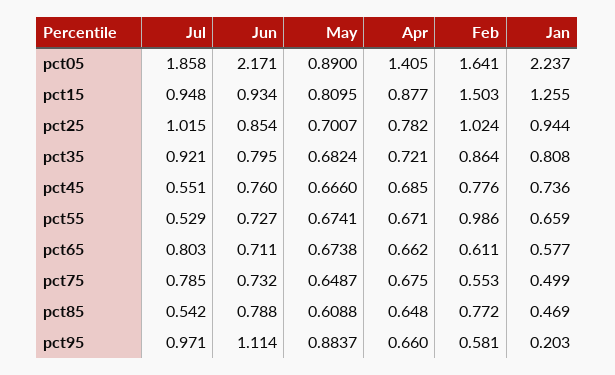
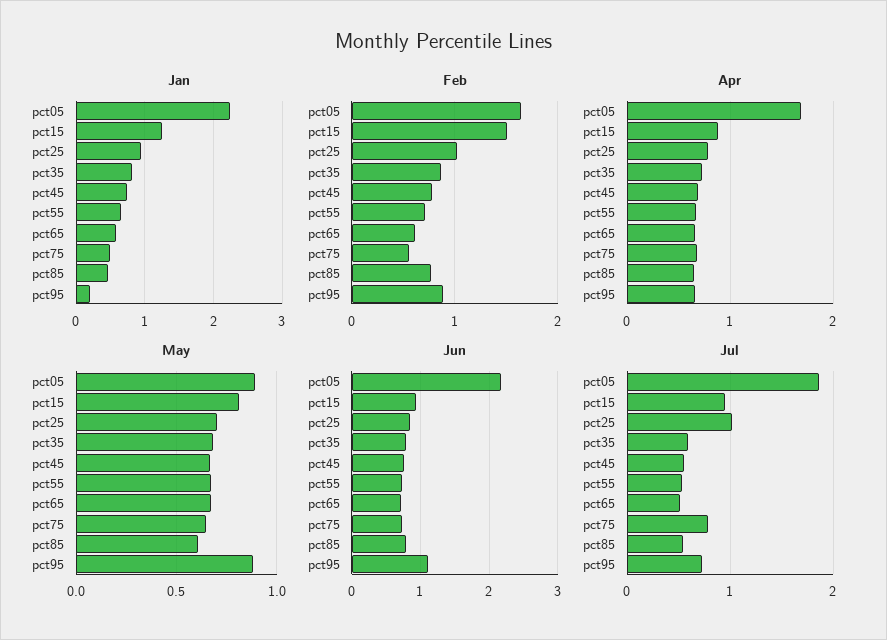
  {
    "Jul": {
      "pct05": 1.858,
      "pct15": 0.948,
      "pct25": 1.015,
-     "pct35": 0.921,
+     "pct35": 0.6,
      "pct45": 0.551,
      "pct55": 0.529,
-     "pct65": 0.803,
+     "pct65": 0.5,
      "pct75": 0.785,
      "pct85": 0.542,
-     "pct95": 0.971
+     "pct95": 0.7
    },
    "Jun": {
      "pct05": 2.171,
      "pct15": 0.934,
      "pct25": 0.854,
      "pct35": 0.795,
      "pct45": 0.76,
      "pct55": 0.727,
      "pct65": 0.711,
      "pct75": 0.732,
      "pct85": 0.788,
      "pct95": 1.114
    },
    "May": {
      "pct05": 0.89,
      "pct15": 0.8095,
      "pct25": 0.7007,
      "pct35": 0.6824,
      "pct45": 0.666,
      "pct55": 0.6741,
      "pct65": 0.6738,
      "pct75": 0.6487,
      "pct85": 0.6088,
      "pct95": 0.8837
    },
    "Apr": {
-     "pct05": 1.405,
+     "pct05": 1.7,
      "pct15": 0.877,
      "pct25": 0.782,
      "pct35": 0.721,
      "pct45": 0.685,
      "pct55": 0.671,
      "pct65": 0.662,
      "pct75": 0.675,
      "pct85": 0.648,
      "pct95": 0.66
    },
    "Feb": {
      "pct05": 1.641,
      "pct15": 1.503,
      "pct25": 1.024,
      "pct35": 0.864,
      "pct45": 0.776,
-     "pct55": 0.986,
+     "pct55": 0.7,
      "pct65": 0.611,
      "pct75": 0.553,
      "pct85": 0.772,
-     "pct95": 0.581
+     "pct95": 0.9
    },
    "Jan": {
      "pct05": 2.237,
      "pct15": 1.255,
      "pct25": 0.944,
      "pct35": 0.808,
      "pct45": 0.736,
      "pct55": 0.659,
      "pct65": 0.577,
      "pct75": 0.499,
      "pct85": 0.469,
      "pct95": 0.203
    }
  }

